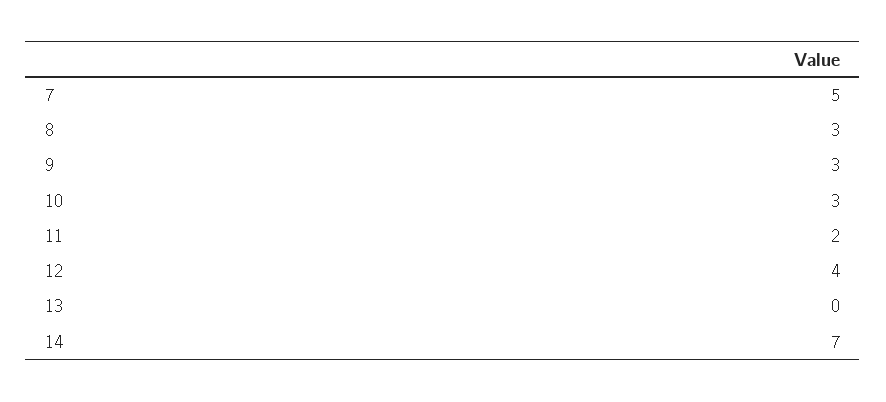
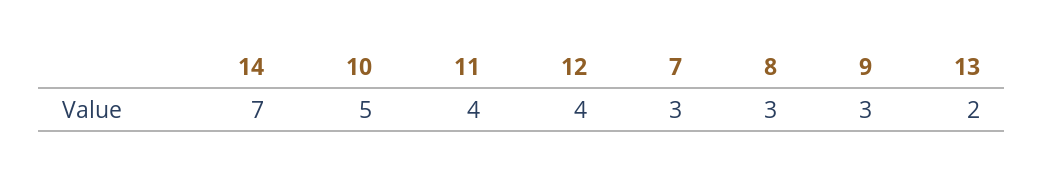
  {
-   "7": 5,
+   "7": 3,
    "8": 3,
    "9": 3,
-   "10": 3,
+   "10": 5,
-   "11": 2,
+   "11": 4,
    "12": 4,
-   "13": 0,
+   "13": 2,
    "14": 7
  }

